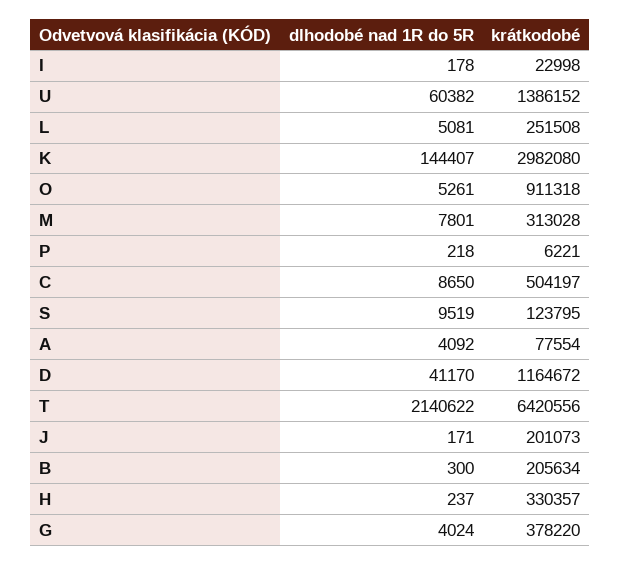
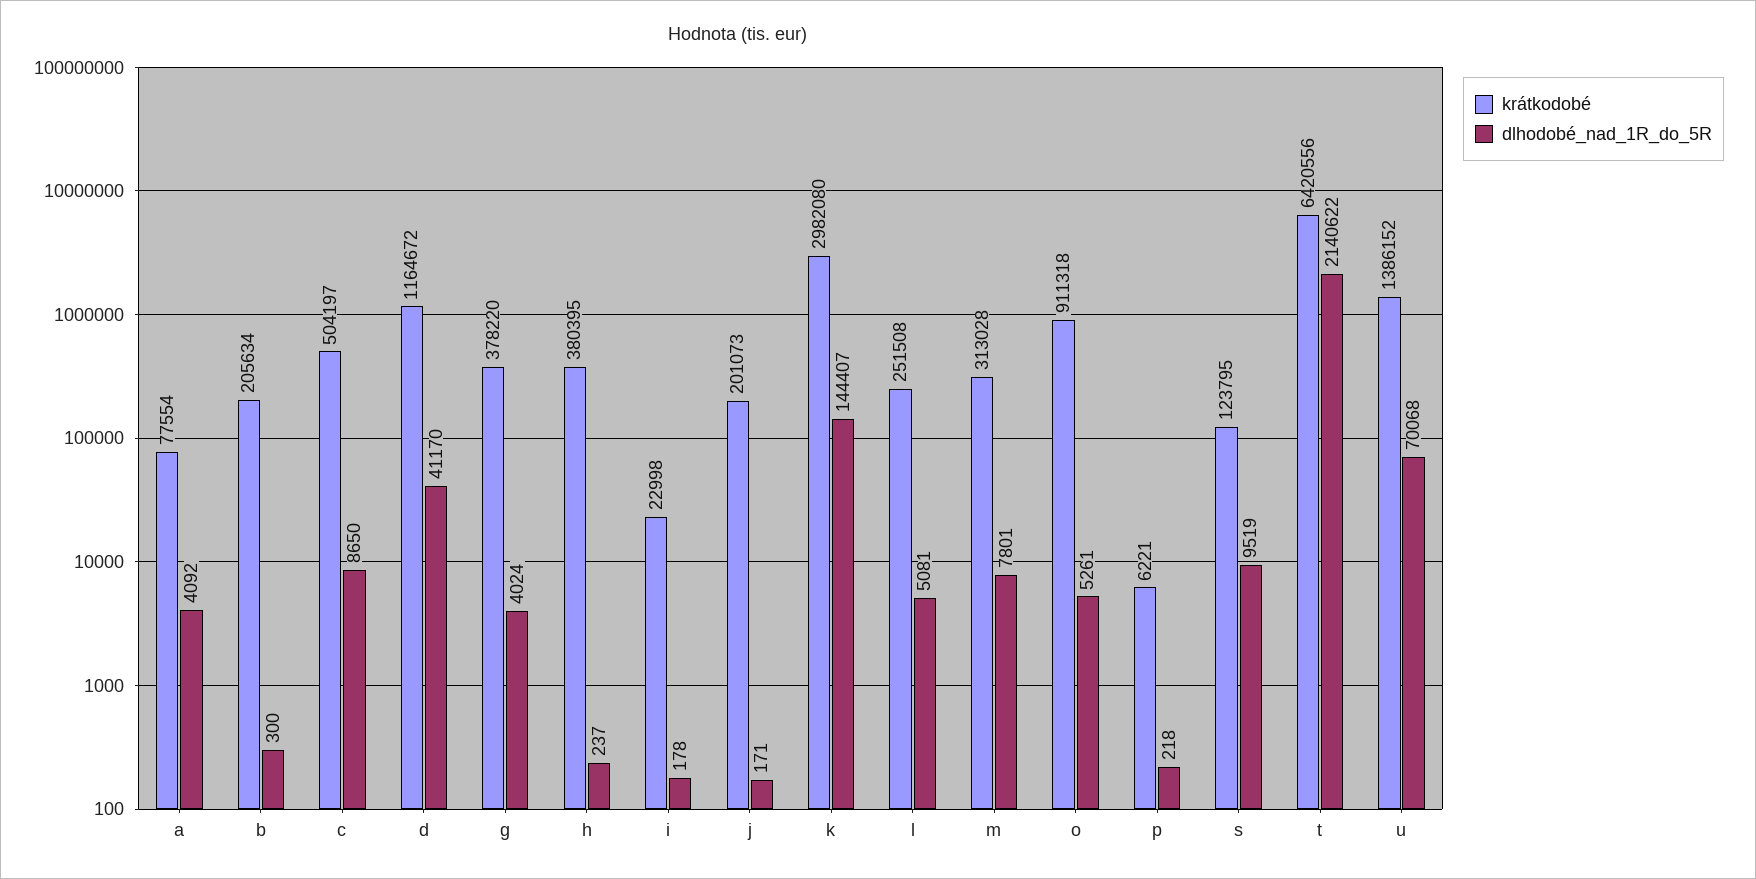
  {
    "dlhodobé nad 1R do 5R": {
      "I": 178,
-     "U": 60382,
+     "U": 70068,
      "L": 5081,
      "K": 144407,
      "O": 5261,
      "M": 7801,
      "P": 218,
      "C": 8650,
      "S": 9519,
      "A": 4092,
      "D": 41170,
      "T": 2140622,
      "J": 171,
      "B": 300,
      "H": 237,
      "G": 4024
    },
    "krátkodobé": {
      "I": 22998,
      "U": 1386152,
      "L": 251508,
      "K": 2982080,
      "O": 911318,
      "M": 313028,
      "P": 6221,
      "C": 504197,
      "S": 123795,
      "A": 77554,
      "D": 1164672,
      "T": 6420556,
      "J": 201073,
      "B": 205634,
-     "H": 330357,
+     "H": 380395,
      "G": 378220
    }
  }

